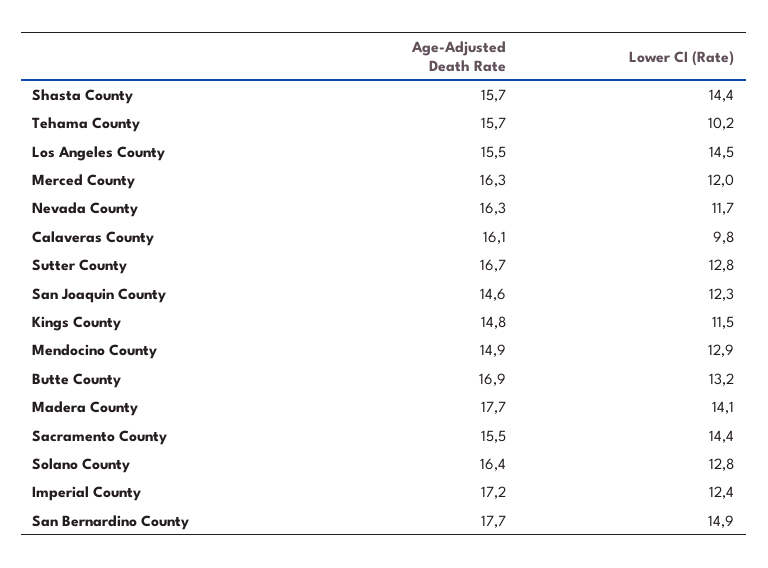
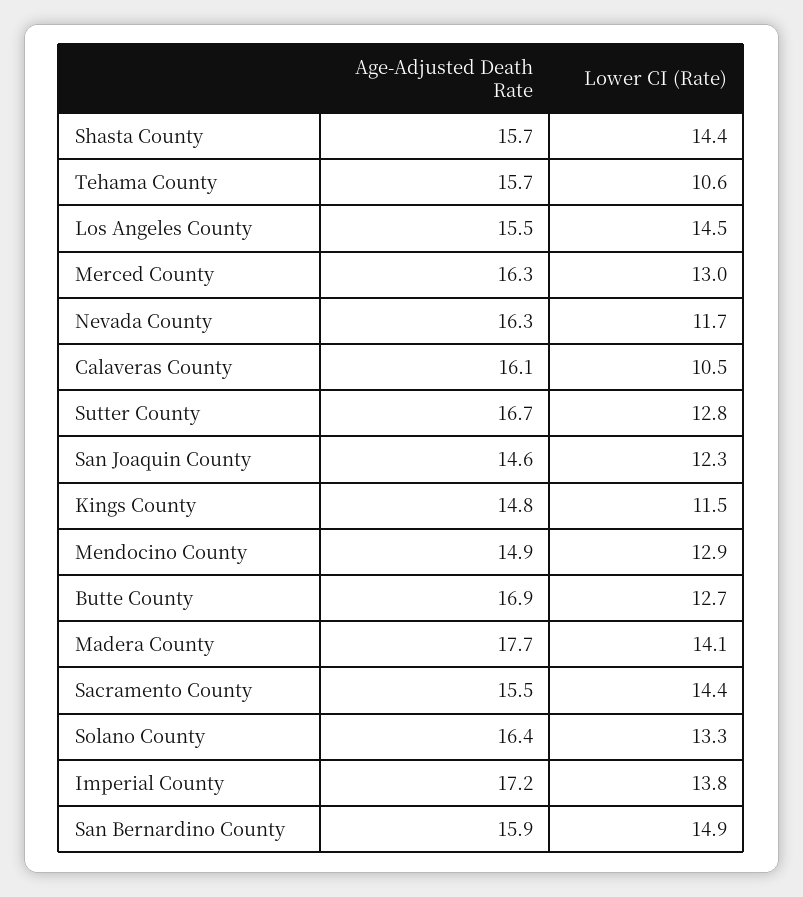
  {
    "Age-Adjusted Death Rate": {
      "Shasta County": 15.7,
      "Tehama County": 15.7,
      "Los Angeles County": 15.5,
      "Merced County": 16.3,
      "Nevada County": 16.3,
      "Calaveras County": 16.1,
      "Sutter County": 16.7,
      "San Joaquin County": 14.6,
      "Kings County": 14.8,
      "Mendocino County": 14.9,
      "Butte County": 16.9,
      "Madera County": 17.7,
      "Sacramento County": 15.5,
      "Solano County": 16.4,
      "Imperial County": 17.2,
-     "San Bernardino County": 17.7
+     "San Bernardino County": 15.9
    },
    "Lower CI (Rate)": {
      "Shasta County": 14.4,
-     "Tehama County": 10.2,
+     "Tehama County": 10.6,
      "Los Angeles County": 14.5,
-     "Merced County": 12,
+     "Merced County": 13,
      "Nevada County": 11.7,
-     "Calaveras County": 9.8,
+     "Calaveras County": 10.5,
      "Sutter County": 12.8,
      "San Joaquin County": 12.3,
      "Kings County": 11.5,
      "Mendocino County": 12.9,
-     "Butte County": 13.2,
+     "Butte County": 12.7,
      "Madera County": 14.1,
      "Sacramento County": 14.4,
-     "Solano County": 12.8,
+     "Solano County": 13.3,
-     "Imperial County": 12.4,
+     "Imperial County": 13.8,
      "San Bernardino County": 14.9
    }
  }

